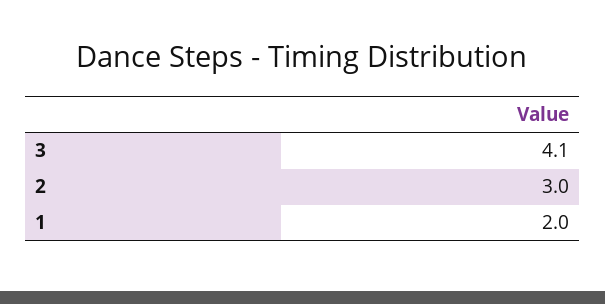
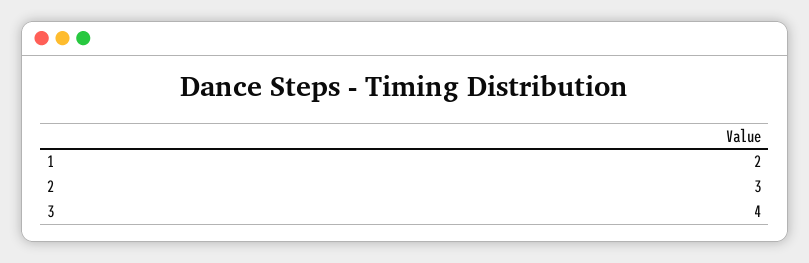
  {
-   "3": 4.1,
+   "3": 4,
    "2": 3,
    "1": 2
  }

